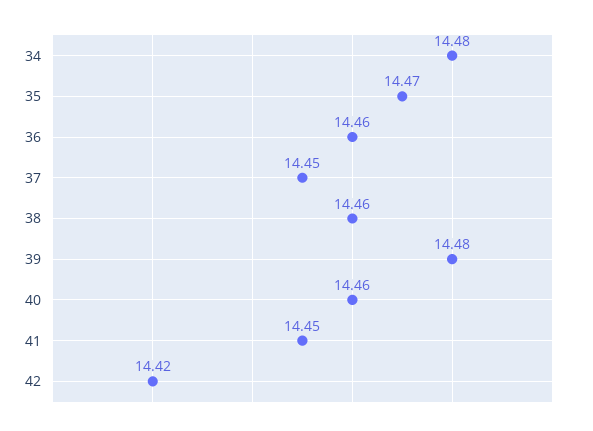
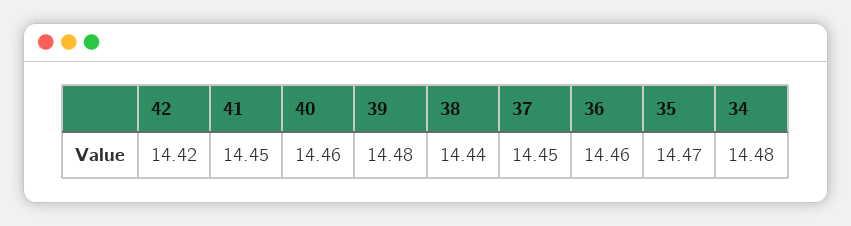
  {
    "34": 14.48,
    "35": 14.47,
    "36": 14.46,
    "37": 14.45,
-   "38": 14.46,
+   "38": 14.44,
    "39": 14.48,
    "40": 14.46,
    "41": 14.45,
    "42": 14.42
  }

